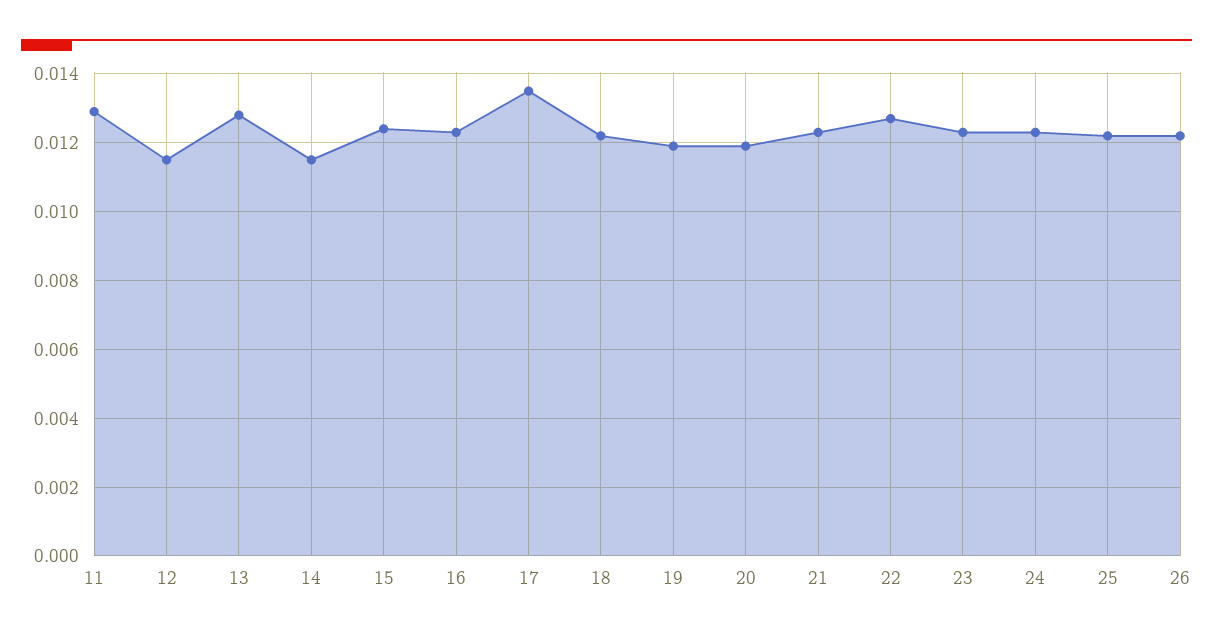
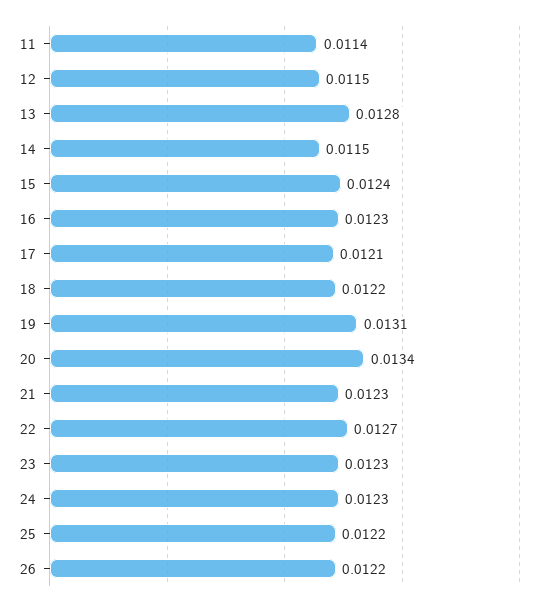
  {
-   "11": 0.013,
+   "11": 0.0114,
    "12": 0.0115,
    "13": 0.0128,
    "14": 0.0115,
    "15": 0.0124,
    "16": 0.0123,
-   "17": 0.0135,
+   "17": 0.0121,
    "18": 0.0122,
-   "19": 0.012,
+   "19": 0.0131,
-   "20": 0.012,
+   "20": 0.0134,
    "21": 0.0123,
    "22": 0.0127,
    "23": 0.0123,
    "24": 0.0123,
    "25": 0.0122,
    "26": 0.0122
  }

